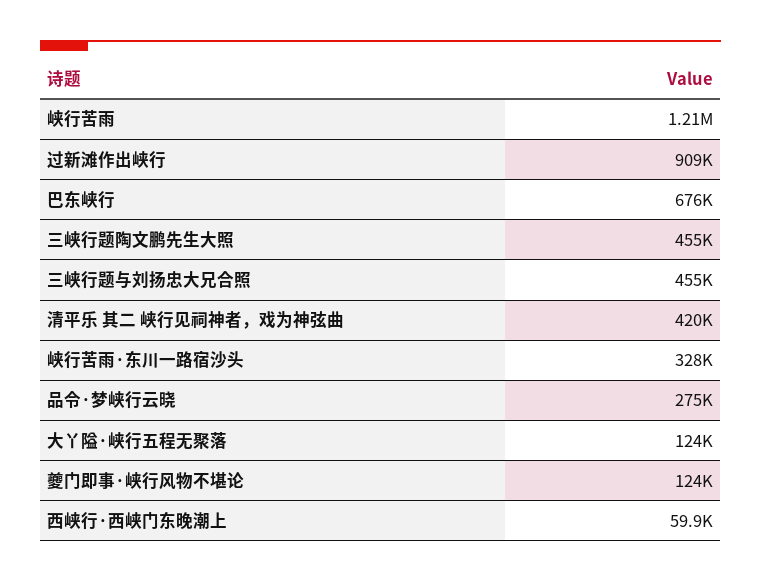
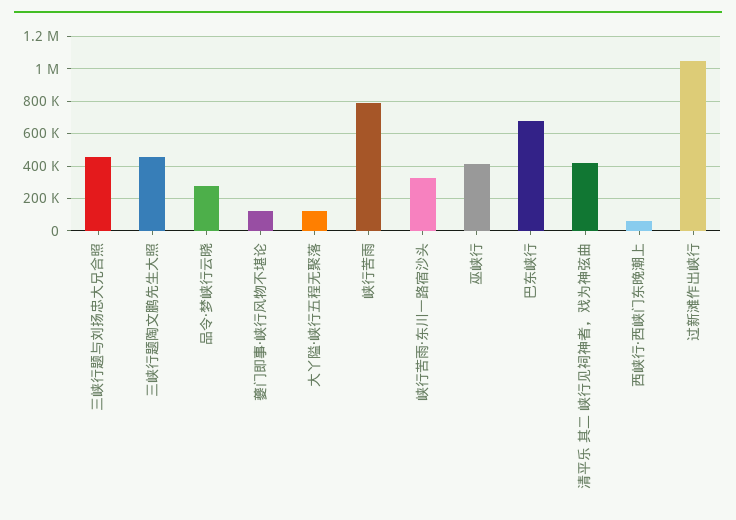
  {
-   "峡行苦雨": 1210000,
+   "峡行苦雨": 800000,
-   "过新滩作出峡行": 909000,
+   "过新滩作出峡行": 1050000,
    "巴东峡行": 676000,
    "三峡行题陶文鹏先生大照": 455000,
    "三峡行题与刘扬忠大兄合照": 455000,
    "清平乐 其二 峡行见祠神者，戏为神弦曲": 420000,
    "峡行苦雨·东川一路宿沙头": 328000,
    "品令·梦峡行云晓": 275000,
    "大丫隘·峡行五程无聚落": 124000,
    "夔门即事·峡行风物不堪论": 124000,
-   "西峡行·西峡门东晚潮上": 59900
+   "西峡行·西峡门东晚潮上": 59900,
+   "巫峡行": 400000
  }

